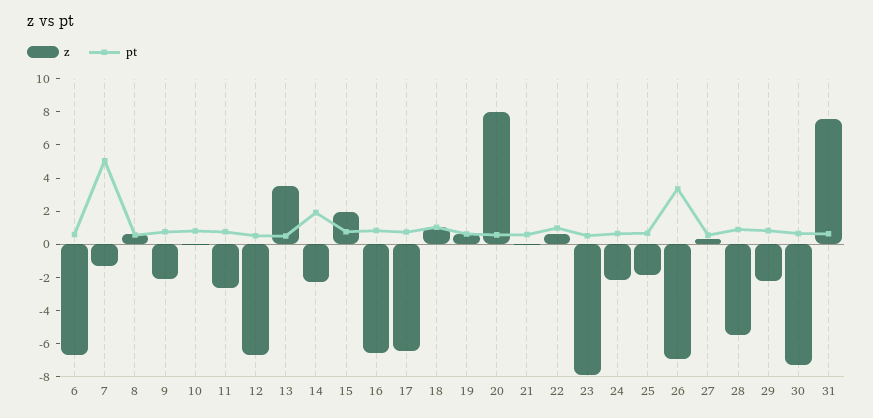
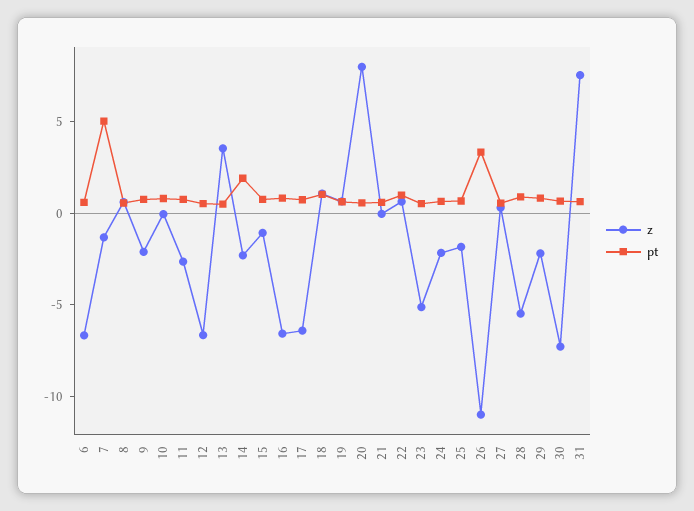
  {
    "z": {
      "6": -6.5,
      "7": -1.5,
      "8": 0.5,
      "9": -2,
      "10": 0,
      "11": -2.5,
      "12": -6.5,
      "13": 3.5,
      "14": -2.5,
-     "15": 2,
+     "15": -1,
      "16": -6.5,
      "17": -6.5,
      "18": 1,
      "19": 0.5,
      "20": 8,
      "21": 0,
      "22": 0.5,
-     "23": -8,
+     "23": -5,
      "24": -2,
      "25": -2,
-     "26": -7,
+     "26": -11,
      "27": 0.5,
      "28": -5.5,
      "29": -2,
      "30": -7.5,
      "31": 7.5
    },
    "pt": {
      "6": 0.5,
      "7": 5,
      "8": 0.5,
      "9": 1,
      "10": 1,
      "11": 1,
      "12": 0.5,
      "13": 0.5,
      "14": 2,
      "15": 1,
      "16": 1,
      "17": 0.5,
      "18": 1,
      "19": 0.5,
      "20": 0.5,
      "21": 0.5,
      "22": 1,
      "23": 0.5,
      "24": 0.5,
      "25": 0.5,
      "26": 3.5,
      "27": 0.5,
      "28": 1,
      "29": 1,
      "30": 0.5,
      "31": 0.5
    }
  }

